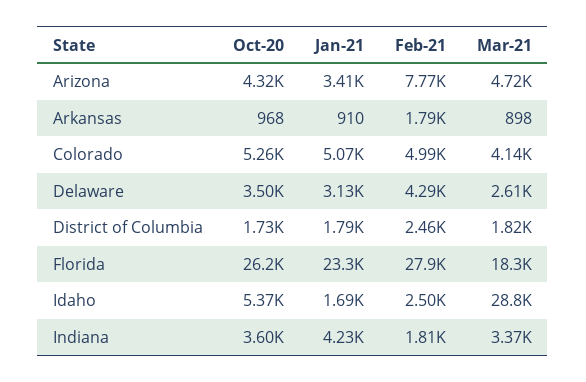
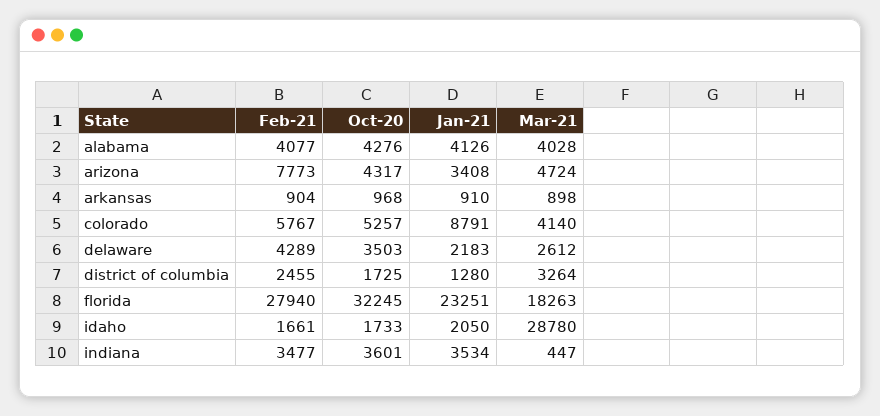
  {
    "Oct-20": {
      "Arizona": 4317,
      "Arkansas": 968,
      "Colorado": 5257,
      "Delaware": 3503,
      "District of Columbia": 1725,
-     "Florida": 26200,
+     "Florida": 32245,
-     "Idaho": 5370,
+     "Idaho": 1733,
-     "Indiana": 3601
+     "Indiana": 3601,
+     "alabama": 4276
    },
    "Jan-21": {
      "Arizona": 3408,
      "Arkansas": 910,
-     "Colorado": 5070,
+     "Colorado": 8791,
-     "Delaware": 3130,
+     "Delaware": 2183,
-     "District of Columbia": 1790,
+     "District of Columbia": 1280,
      "Florida": 23251,
-     "Idaho": 1690,
+     "Idaho": 2050,
-     "Indiana": 4230
+     "Indiana": 3534,
+     "alabama": 4126
    },
    "Feb-21": {
      "Arizona": 7773,
-     "Arkansas": 1790,
+     "Arkansas": 904,
-     "Colorado": 4990,
+     "Colorado": 5767,
      "Delaware": 4289,
      "District of Columbia": 2455,
      "Florida": 27940,
-     "Idaho": 2500,
+     "Idaho": 1661,
-     "Indiana": 1810
+     "Indiana": 3477,
+     "alabama": 4077
    },
    "Mar-21": {
      "Arizona": 4724,
      "Arkansas": 898,
      "Colorado": 4140,
      "Delaware": 2612,
-     "District of Columbia": 1820,
+     "District of Columbia": 3264,
      "Florida": 18263,
      "Idaho": 28780,
-     "Indiana": 3370
+     "Indiana": 447,
+     "alabama": 4028
    }
  }

